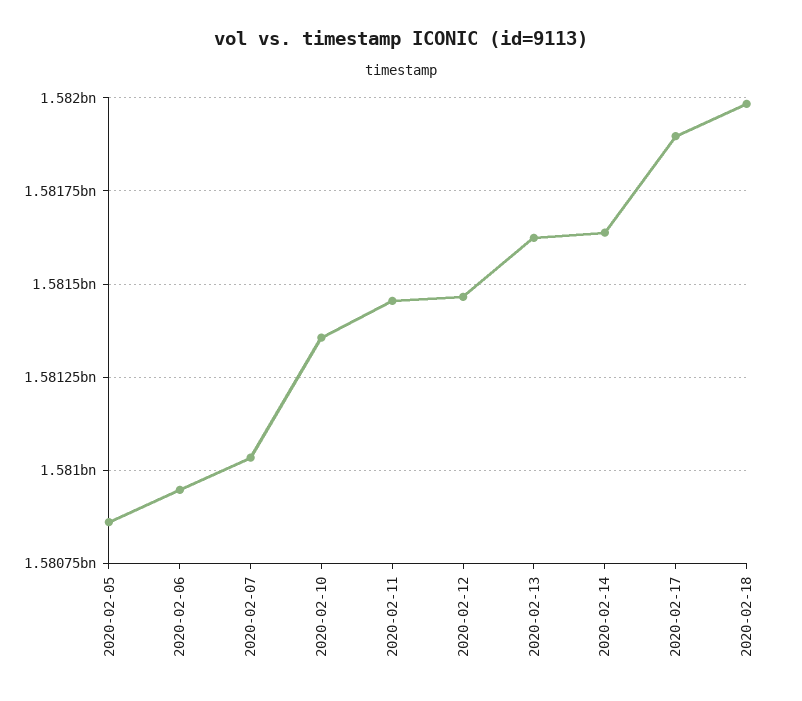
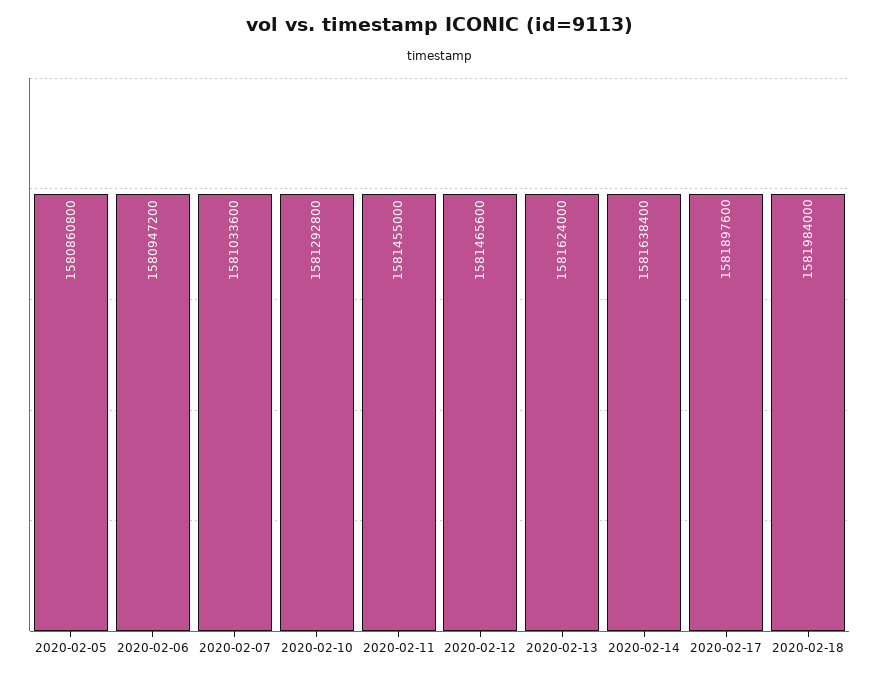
  {
    "2020-02-05": 1580860800,
    "2020-02-06": 1580947200,
    "2020-02-07": 1581033600,
-   "2020-02-10": 1581350000,
+   "2020-02-10": 1581292800,
    "2020-02-11": 1581455000,
    "2020-02-12": 1581465600,
    "2020-02-13": 1581624000,
    "2020-02-14": 1581638400,
    "2020-02-17": 1581897600,
    "2020-02-18": 1581984000
  }

